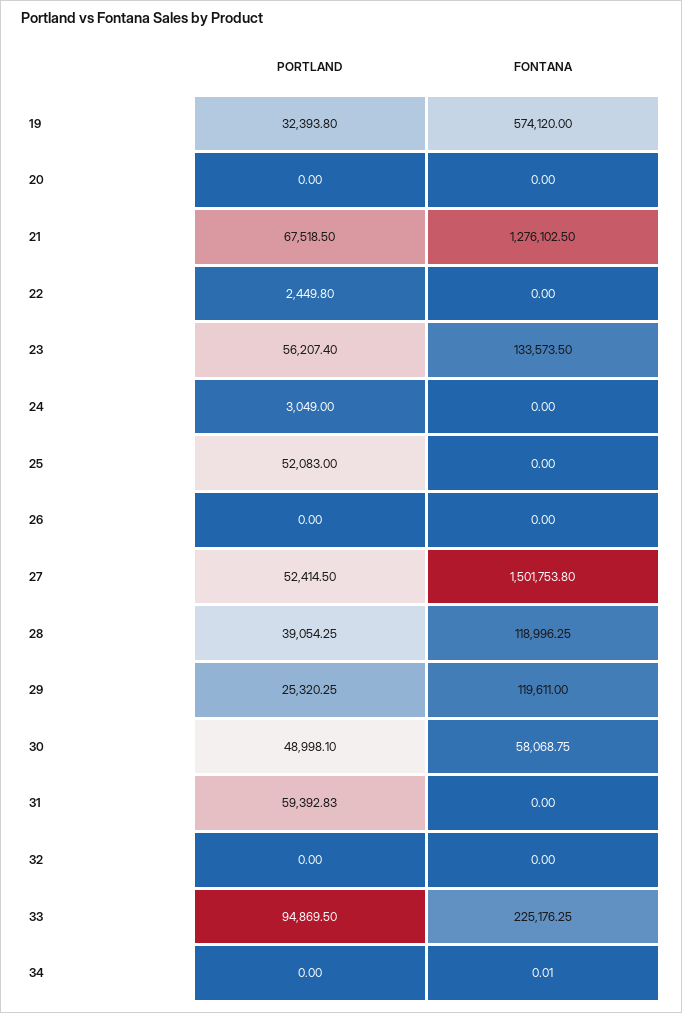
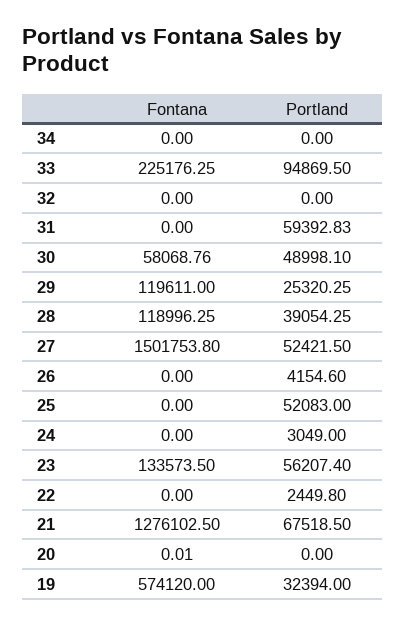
  {
    "PORTLAND": {
-     "19": 32393.8,
+     "19": 32394,
      "20": 0,
      "21": 67518.5,
      "22": 2449.8,
      "23": 56207.4,
      "24": 3049,
      "25": 52083,
-     "26": 0,
+     "26": 4154.6,
-     "27": 52414.5,
+     "27": 52421.5,
      "28": 39054.25,
      "29": 25320.25,
      "30": 48998.1,
      "31": 59392.83,
      "32": 0,
      "33": 94869.5,
      "34": 0
    },
    "FONTANA": {
      "19": 574120,
-     "20": 0,
+     "20": 0.01,
      "21": 1276102.5,
      "22": 0,
      "23": 133573.5,
      "24": 0,
      "25": 0,
      "26": 0,
      "27": 1501753.8,
      "28": 118996.25,
      "29": 119611,
-     "30": 58068.75,
+     "30": 58068.76,
      "31": 0,
      "32": 0,
      "33": 225176.25,
-     "34": 0.01
+     "34": 0
    }
  }

